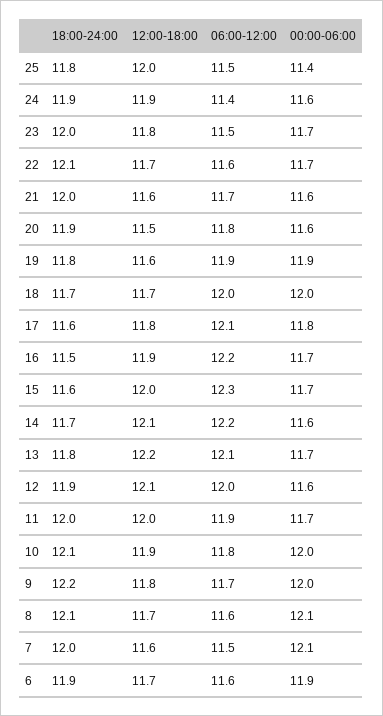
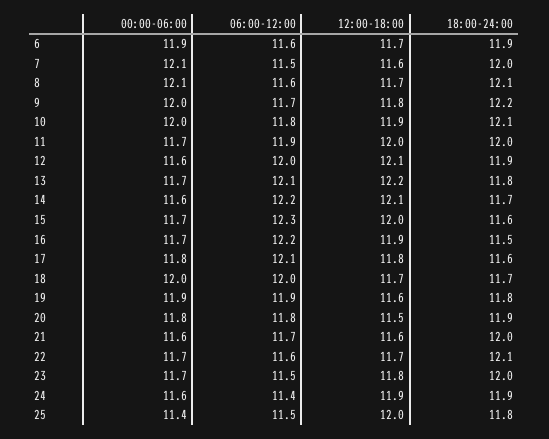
  {
    "18:00-24:00": {
      "25": 11.8,
      "24": 11.9,
      "23": 12,
      "22": 12.1,
      "21": 12,
      "20": 11.9,
      "19": 11.8,
      "18": 11.7,
      "17": 11.6,
      "16": 11.5,
      "15": 11.6,
      "14": 11.7,
      "13": 11.8,
      "12": 11.9,
      "11": 12,
      "10": 12.1,
      "9": 12.2,
      "8": 12.1,
      "7": 12,
      "6": 11.9
    },
    "12:00-18:00": {
      "25": 12,
      "24": 11.9,
      "23": 11.8,
      "22": 11.7,
      "21": 11.6,
      "20": 11.5,
      "19": 11.6,
      "18": 11.7,
      "17": 11.8,
      "16": 11.9,
      "15": 12,
      "14": 12.1,
      "13": 12.2,
      "12": 12.1,
      "11": 12,
      "10": 11.9,
      "9": 11.8,
      "8": 11.7,
      "7": 11.6,
      "6": 11.7
    },
    "06:00-12:00": {
      "25": 11.5,
      "24": 11.4,
      "23": 11.5,
      "22": 11.6,
      "21": 11.7,
      "20": 11.8,
      "19": 11.9,
      "18": 12,
      "17": 12.1,
      "16": 12.2,
      "15": 12.3,
      "14": 12.2,
      "13": 12.1,
      "12": 12,
      "11": 11.9,
      "10": 11.8,
      "9": 11.7,
      "8": 11.6,
      "7": 11.5,
      "6": 11.6
    },
    "00:00-06:00": {
      "25": 11.4,
      "24": 11.6,
      "23": 11.7,
      "22": 11.7,
      "21": 11.6,
-     "20": 11.6,
+     "20": 11.8,
      "19": 11.9,
      "18": 12,
      "17": 11.8,
      "16": 11.7,
      "15": 11.7,
      "14": 11.6,
      "13": 11.7,
      "12": 11.6,
      "11": 11.7,
      "10": 12,
      "9": 12,
      "8": 12.1,
      "7": 12.1,
      "6": 11.9
    }
  }

